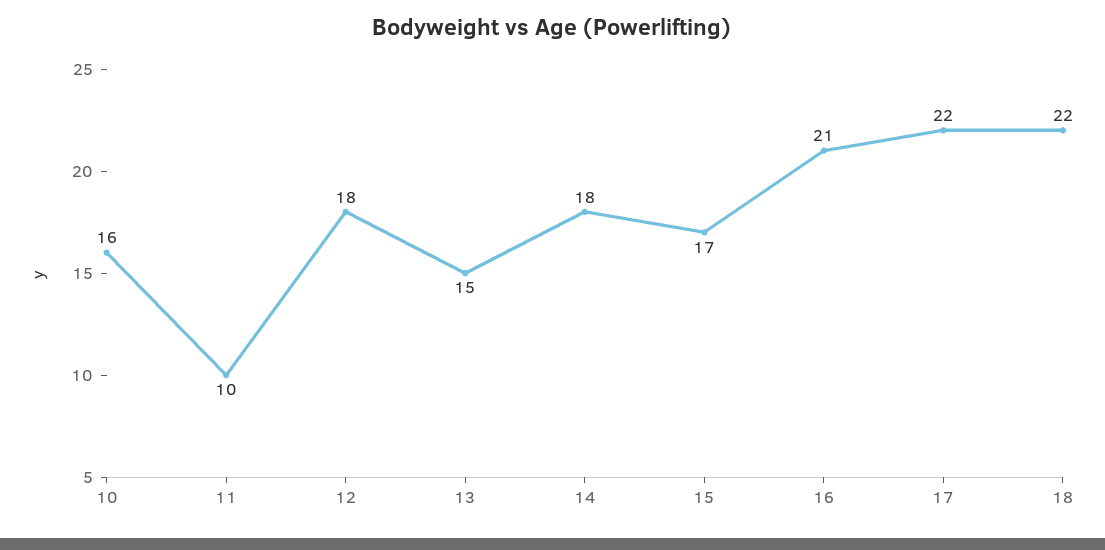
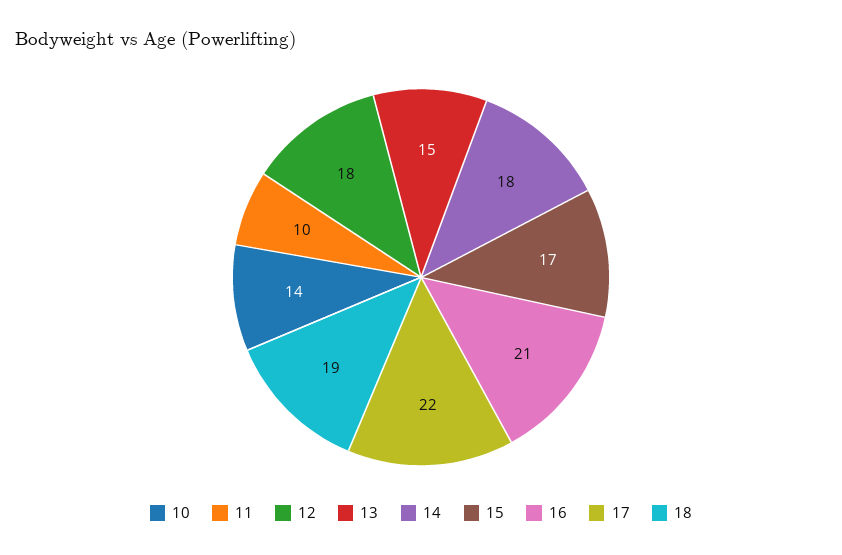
  {
-   "10": 16,
+   "10": 14,
    "11": 10,
    "12": 18,
    "13": 15,
    "14": 18,
    "15": 17,
    "16": 21,
    "17": 22,
-   "18": 22
+   "18": 19
  }

